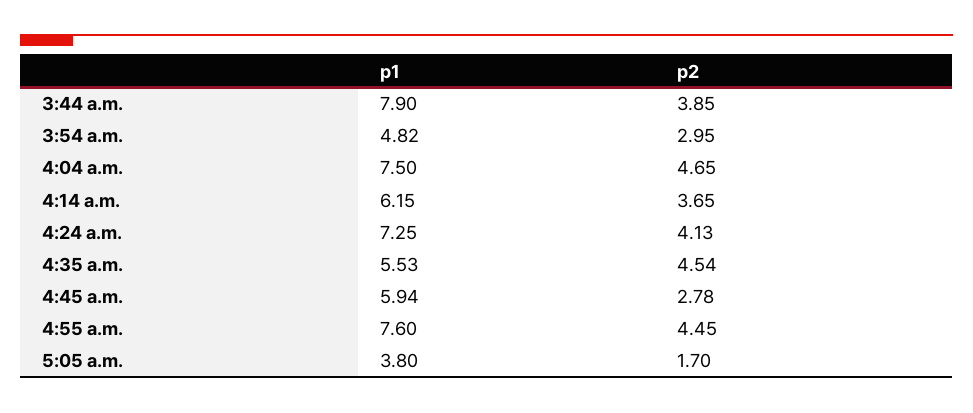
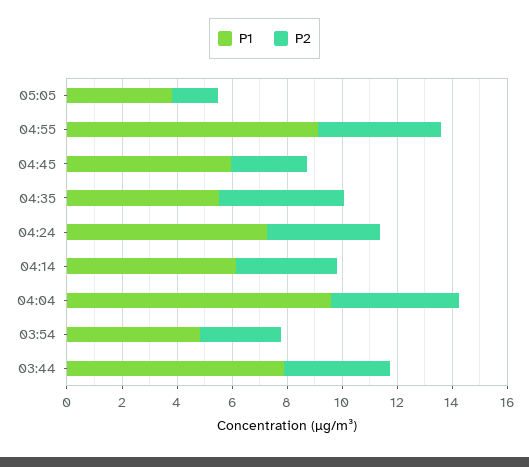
  {
    "p1": {
      "3:44 a.m.": 7.9,
      "3:54 a.m.": 4.82,
-     "4:04 a.m.": 7.5,
+     "4:04 a.m.": 9.5,
      "4:14 a.m.": 6.15,
      "4:24 a.m.": 7.25,
      "4:35 a.m.": 5.53,
      "4:45 a.m.": 5.94,
-     "4:55 a.m.": 7.6,
+     "4:55 a.m.": 9,
      "5:05 a.m.": 3.8
    },
    "p2": {
      "3:44 a.m.": 3.85,
      "3:54 a.m.": 2.95,
      "4:04 a.m.": 4.65,
      "4:14 a.m.": 3.65,
      "4:24 a.m.": 4.13,
      "4:35 a.m.": 4.54,
      "4:45 a.m.": 2.78,
      "4:55 a.m.": 4.45,
      "5:05 a.m.": 1.7
    }
  }

